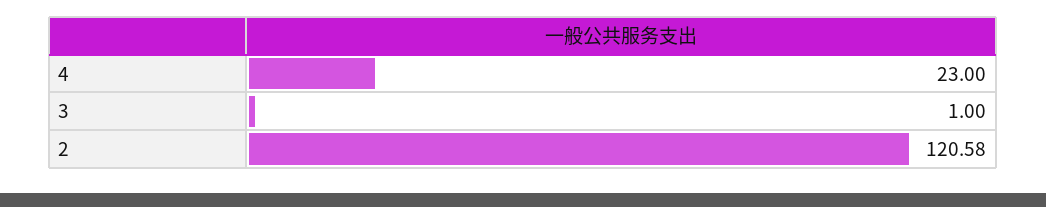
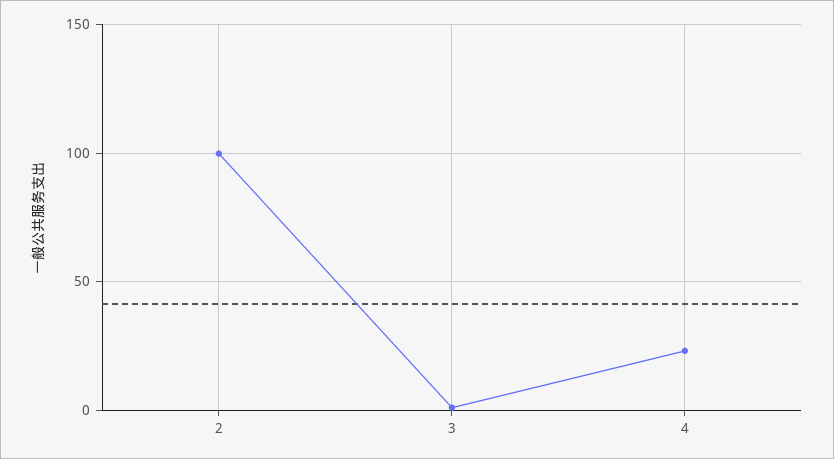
  {
    "4": 23,
    "3": 1,
-   "2": 120.58
+   "2": 100
  }

